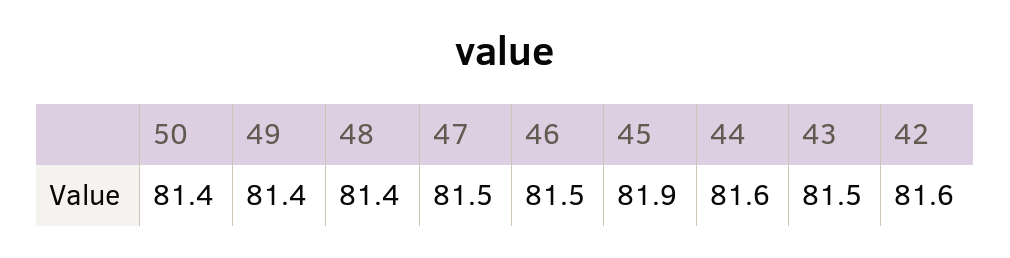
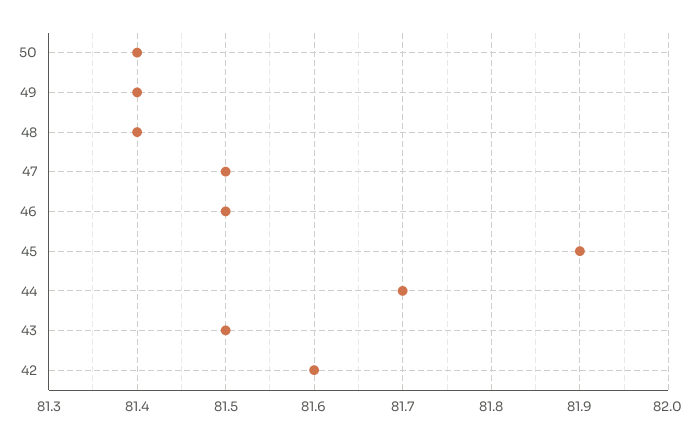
  {
    "50": 81.4,
    "49": 81.4,
    "48": 81.4,
    "47": 81.5,
    "46": 81.5,
    "45": 81.9,
-   "44": 81.6,
+   "44": 81.7,
    "43": 81.5,
    "42": 81.6
  }

